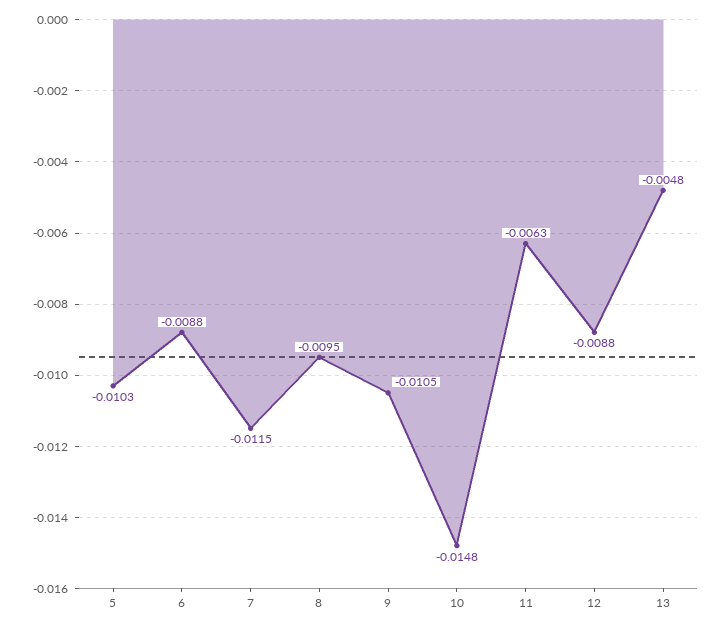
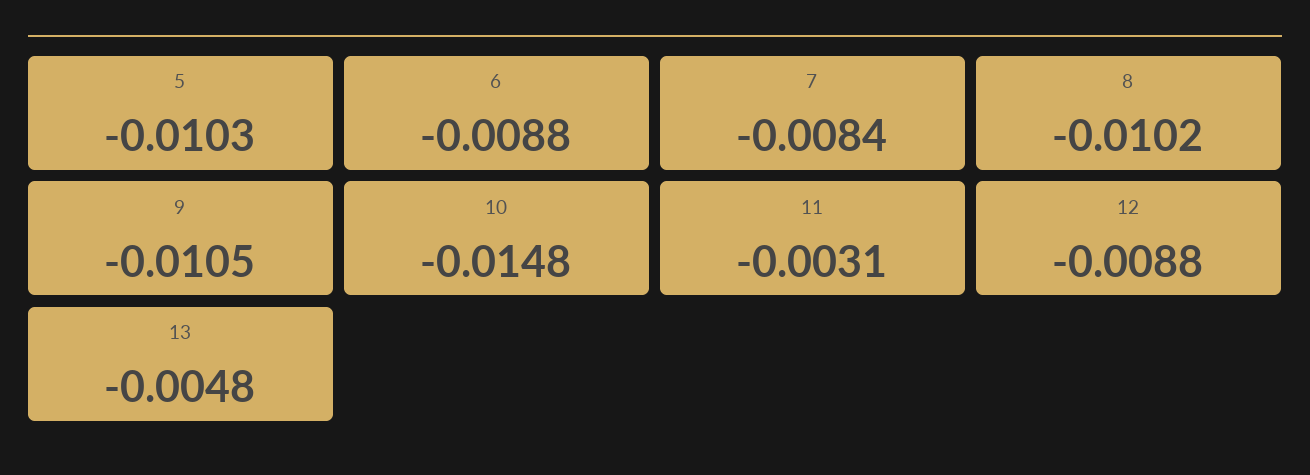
  {
    "5": -0.0103,
    "6": -0.0088,
-   "7": -0.0115,
+   "7": -0.0084,
-   "8": -0.0095,
+   "8": -0.0102,
    "9": -0.0105,
    "10": -0.0148,
-   "11": -0.0063,
+   "11": -0.0031,
    "12": -0.0088,
    "13": -0.0048
  }

